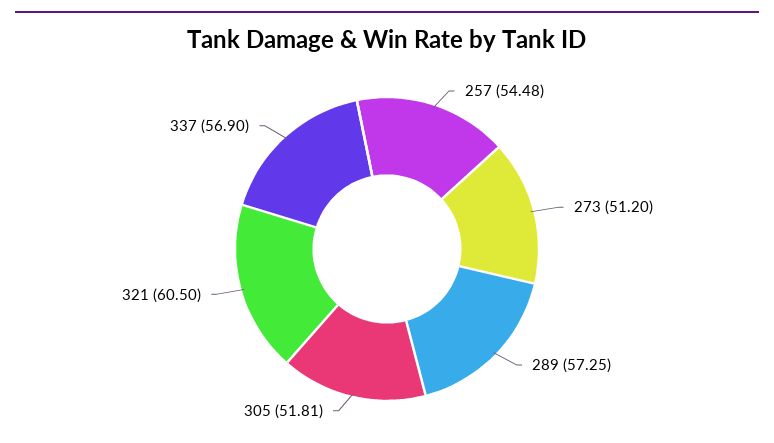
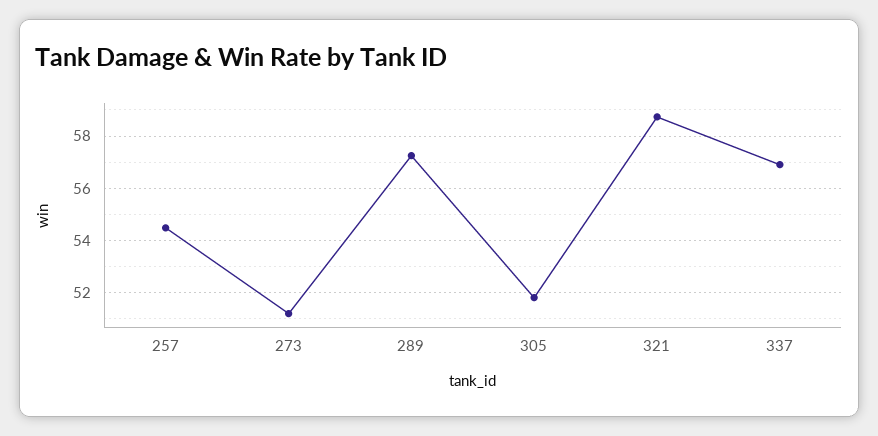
  {
    "257": 54.48,
    "273": 51.2,
    "289": 57.25,
    "305": 51.81,
-   "321": 60.5,
+   "321": 58.75,
    "337": 56.9
  }

